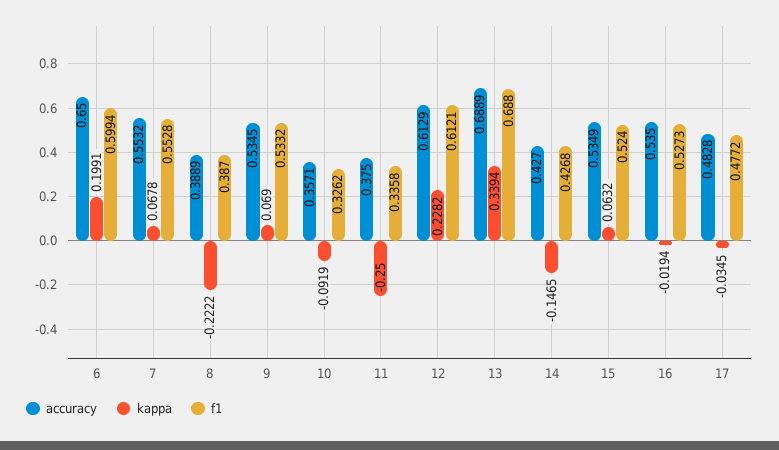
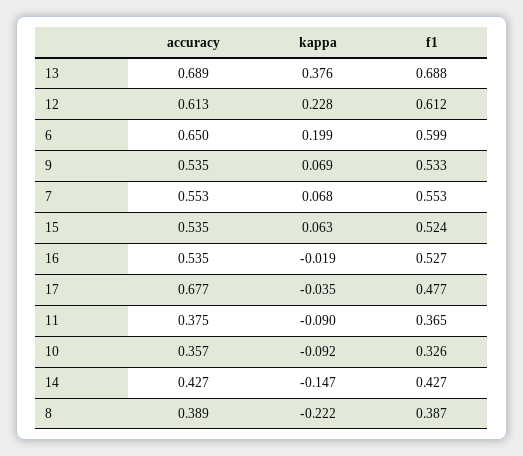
  {
    "accuracy": {
      "6": 0.65,
      "7": 0.5532,
      "8": 0.3889,
      "9": 0.5345,
      "10": 0.3571,
      "11": 0.375,
      "12": 0.6129,
      "13": 0.6889,
      "14": 0.427,
      "15": 0.5349,
      "16": 0.535,
-     "17": 0.4828
+     "17": 0.677
    },
    "kappa": {
      "6": 0.1991,
      "7": 0.0678,
      "8": -0.2222,
      "9": 0.069,
      "10": -0.0919,
-     "11": -0.25,
+     "11": -0.09,
      "12": 0.2282,
-     "13": 0.3394,
+     "13": 0.376,
      "14": -0.1465,
      "15": 0.0632,
      "16": -0.0194,
      "17": -0.0345
    },
    "f1": {
      "6": 0.5994,
      "7": 0.5528,
      "8": 0.387,
      "9": 0.5332,
      "10": 0.3262,
-     "11": 0.3358,
+     "11": 0.365,
      "12": 0.6121,
      "13": 0.688,
      "14": 0.4268,
      "15": 0.524,
      "16": 0.5273,
      "17": 0.4772
    }
  }

